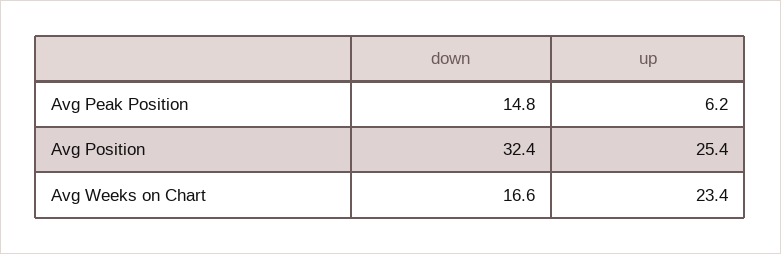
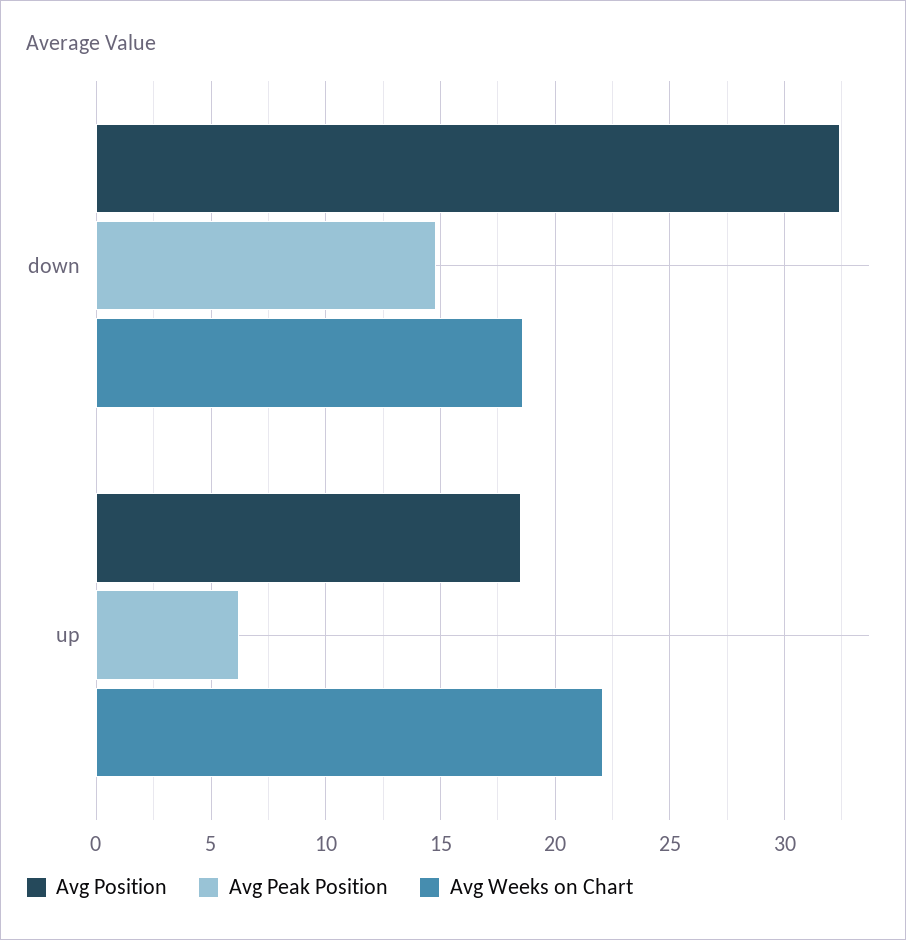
  {
    "Avg Peak Position": {
      "down": 14.8,
      "up": 6.2
    },
    "Avg Position": {
      "down": 32.4,
-     "up": 25.4
+     "up": 18.5
    },
    "Avg Weeks on Chart": {
-     "down": 16.6,
+     "down": 18.5,
-     "up": 23.4
+     "up": 22
    }
  }

